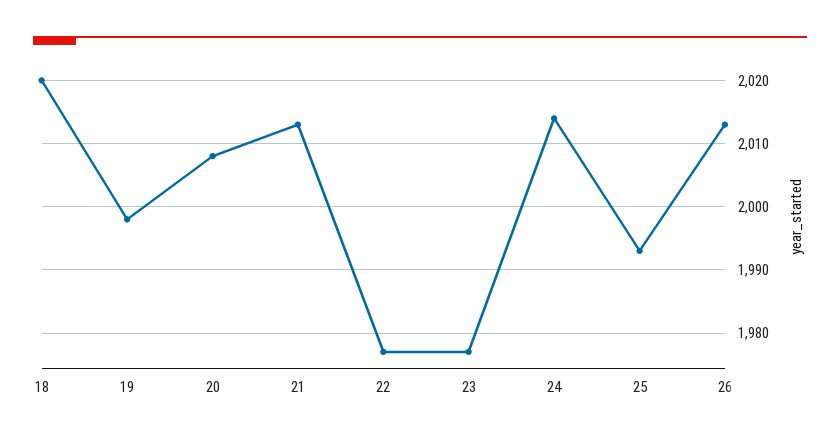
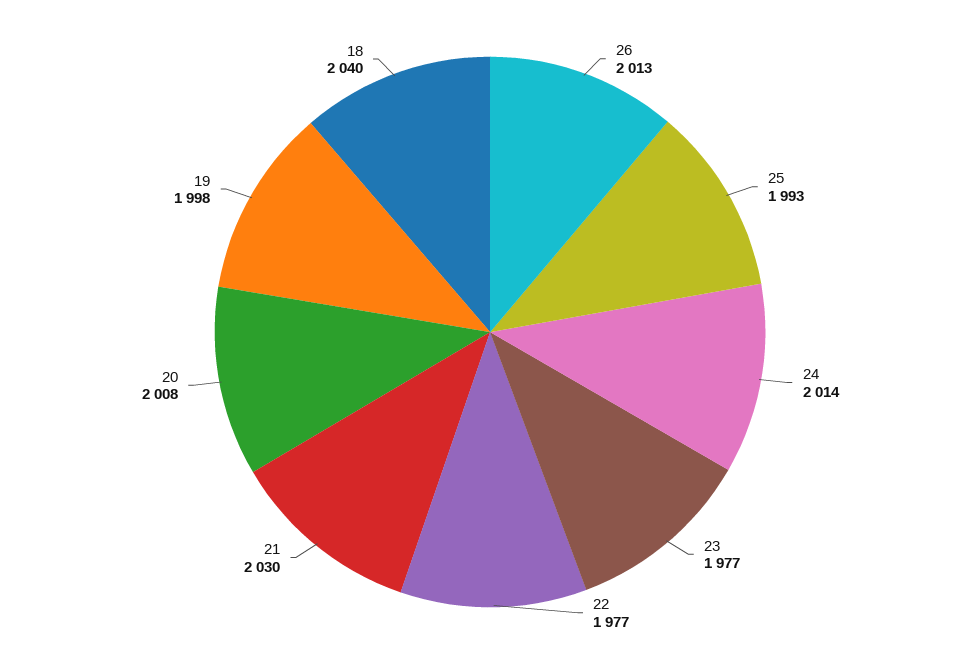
  {
-   "18": 2020,
+   "18": 2040,
    "19": 1998,
    "20": 2008,
-   "21": 2013,
+   "21": 2030,
    "22": 1977,
    "23": 1977,
    "24": 2014,
    "25": 1993,
    "26": 2013
  }

